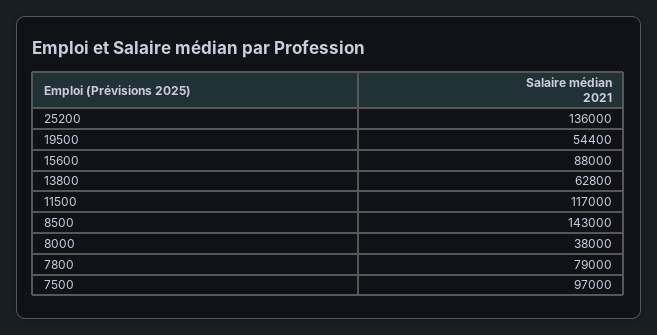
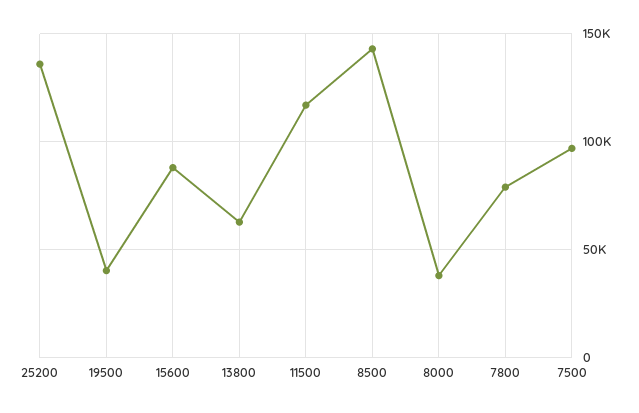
  {
    "25200": 136000,
-   "19500": 54400,
+   "19500": 40000,
    "15600": 88000,
    "13800": 62800,
    "11500": 117000,
    "8500": 143000,
    "8000": 38000,
    "7800": 79000,
    "7500": 97000
  }

